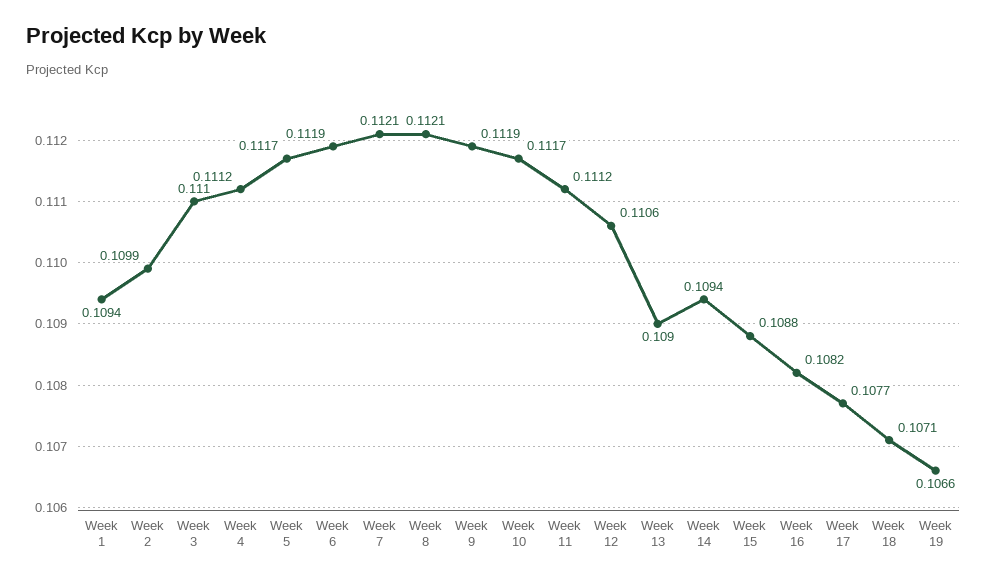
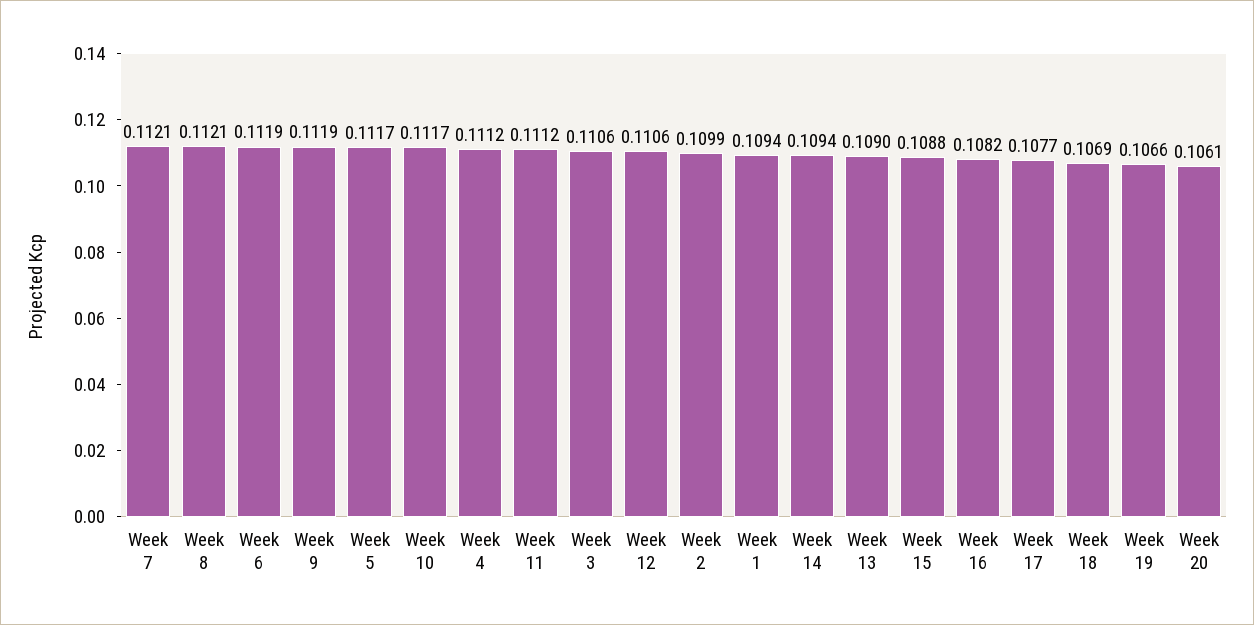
  {
    "Week 1": 0.1094,
    "Week 2": 0.1099,
-   "Week 3": 0.111,
+   "Week 3": 0.1106,
    "Week 4": 0.1112,
    "Week 5": 0.1117,
    "Week 6": 0.1119,
    "Week 7": 0.1121,
    "Week 8": 0.1121,
    "Week 9": 0.1119,
    "Week 10": 0.1117,
    "Week 11": 0.1112,
    "Week 12": 0.1106,
    "Week 13": 0.109,
    "Week 14": 0.1094,
    "Week 15": 0.1088,
    "Week 16": 0.1082,
    "Week 17": 0.1077,
-   "Week 18": 0.1071,
+   "Week 18": 0.1069,
-   "Week 19": 0.1066
+   "Week 19": 0.1066,
+   "Week 20": 0.1061
  }

